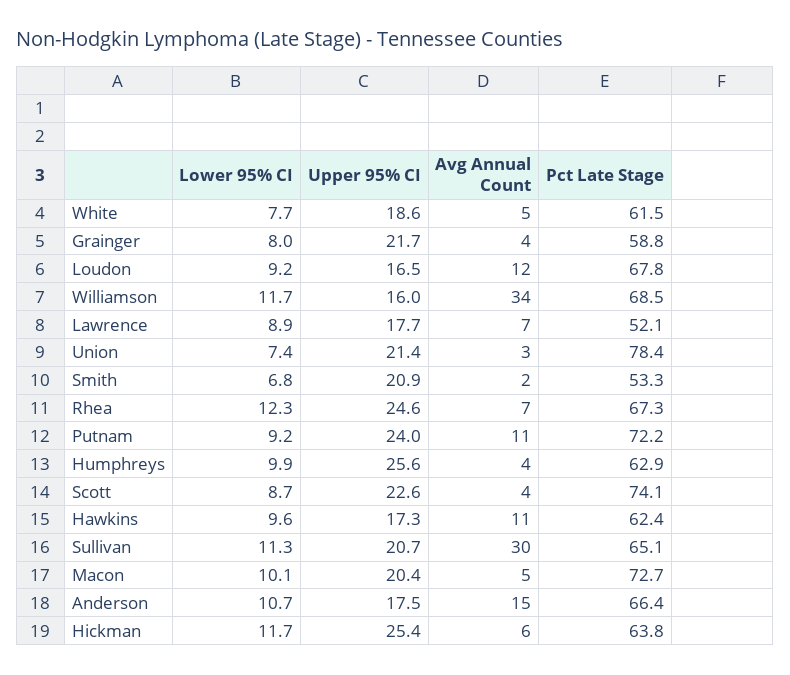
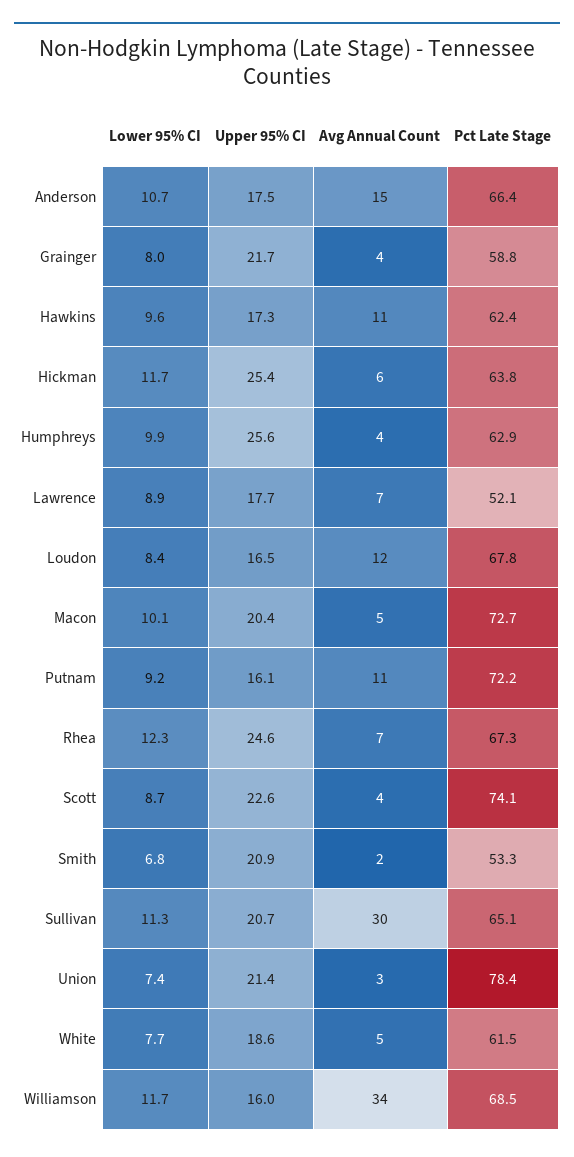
  {
    "Lower 95% CI": {
      "White": 7.7,
      "Grainger": 8,
-     "Loudon": 9.2,
+     "Loudon": 8.4,
      "Williamson": 11.7,
      "Lawrence": 8.9,
      "Union": 7.4,
      "Smith": 6.8,
      "Rhea": 12.3,
      "Putnam": 9.2,
      "Humphreys": 9.9,
      "Scott": 8.7,
      "Hawkins": 9.6,
      "Sullivan": 11.3,
      "Macon": 10.1,
      "Anderson": 10.7,
      "Hickman": 11.7
    },
    "Upper 95% CI": {
      "White": 18.6,
      "Grainger": 21.7,
      "Loudon": 16.5,
      "Williamson": 16,
      "Lawrence": 17.7,
      "Union": 21.4,
      "Smith": 20.9,
      "Rhea": 24.6,
-     "Putnam": 24,
+     "Putnam": 16.1,
      "Humphreys": 25.6,
      "Scott": 22.6,
      "Hawkins": 17.3,
      "Sullivan": 20.7,
      "Macon": 20.4,
      "Anderson": 17.5,
      "Hickman": 25.4
    },
    "Avg Annual Count": {
      "White": 5,
      "Grainger": 4,
      "Loudon": 12,
      "Williamson": 34,
      "Lawrence": 7,
      "Union": 3,
      "Smith": 2,
      "Rhea": 7,
      "Putnam": 11,
      "Humphreys": 4,
      "Scott": 4,
      "Hawkins": 11,
      "Sullivan": 30,
      "Macon": 5,
      "Anderson": 15,
      "Hickman": 6
    },
    "Pct Late Stage": {
      "White": 61.5,
      "Grainger": 58.8,
      "Loudon": 67.8,
      "Williamson": 68.5,
      "Lawrence": 52.1,
      "Union": 78.4,
      "Smith": 53.3,
      "Rhea": 67.3,
      "Putnam": 72.2,
      "Humphreys": 62.9,
      "Scott": 74.1,
      "Hawkins": 62.4,
      "Sullivan": 65.1,
      "Macon": 72.7,
      "Anderson": 66.4,
      "Hickman": 63.8
    }
  }

